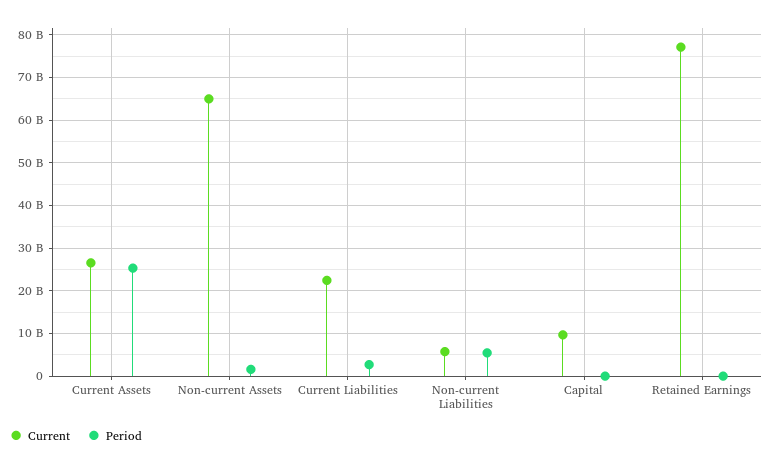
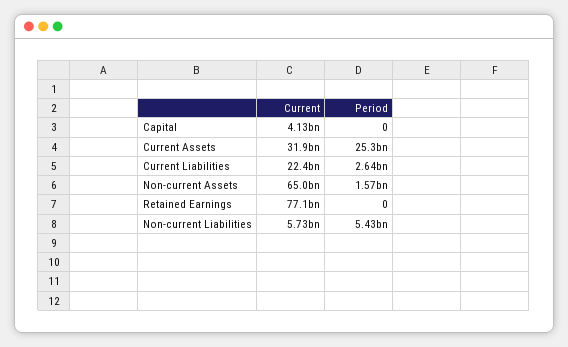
  {
    "Current": {
-     "Current Assets": 26000000000,
+     "Current Assets": 31900000000,
      "Non-current Assets": 65000000000,
      "Current Liabilities": 22400000000,
      "Non-current Liabilities": 5730000000,
-     "Capital": 10000000000,
+     "Capital": 4130000000,
      "Retained Earnings": 77100000000
    },
    "Period": {
      "Current Assets": 25300000000,
      "Non-current Assets": 1570000000,
      "Current Liabilities": 2640000000,
      "Non-current Liabilities": 5430000000,
      "Capital": 0,
      "Retained Earnings": 0
    }
  }

